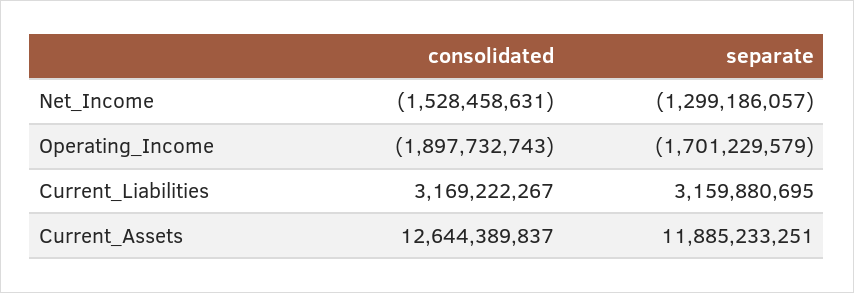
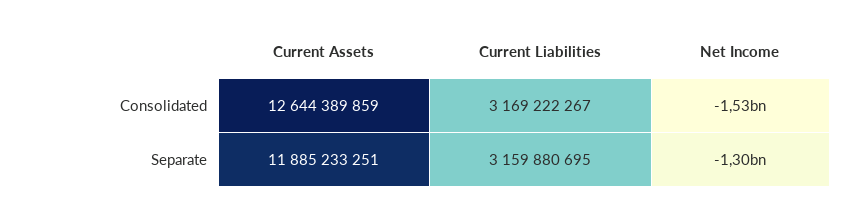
  {
    "consolidated": {
      "Net_Income": -1528458631,
-     "Operating_Income": -1897732743,
      "Current_Liabilities": 3169222267,
-     "Current_Assets": 12644389837
+     "Current_Assets": 12644389859
    },
    "separate": {
      "Net_Income": -1299186057,
-     "Operating_Income": -1701229579,
      "Current_Liabilities": 3159880695,
      "Current_Assets": 11885233251
    }
  }

